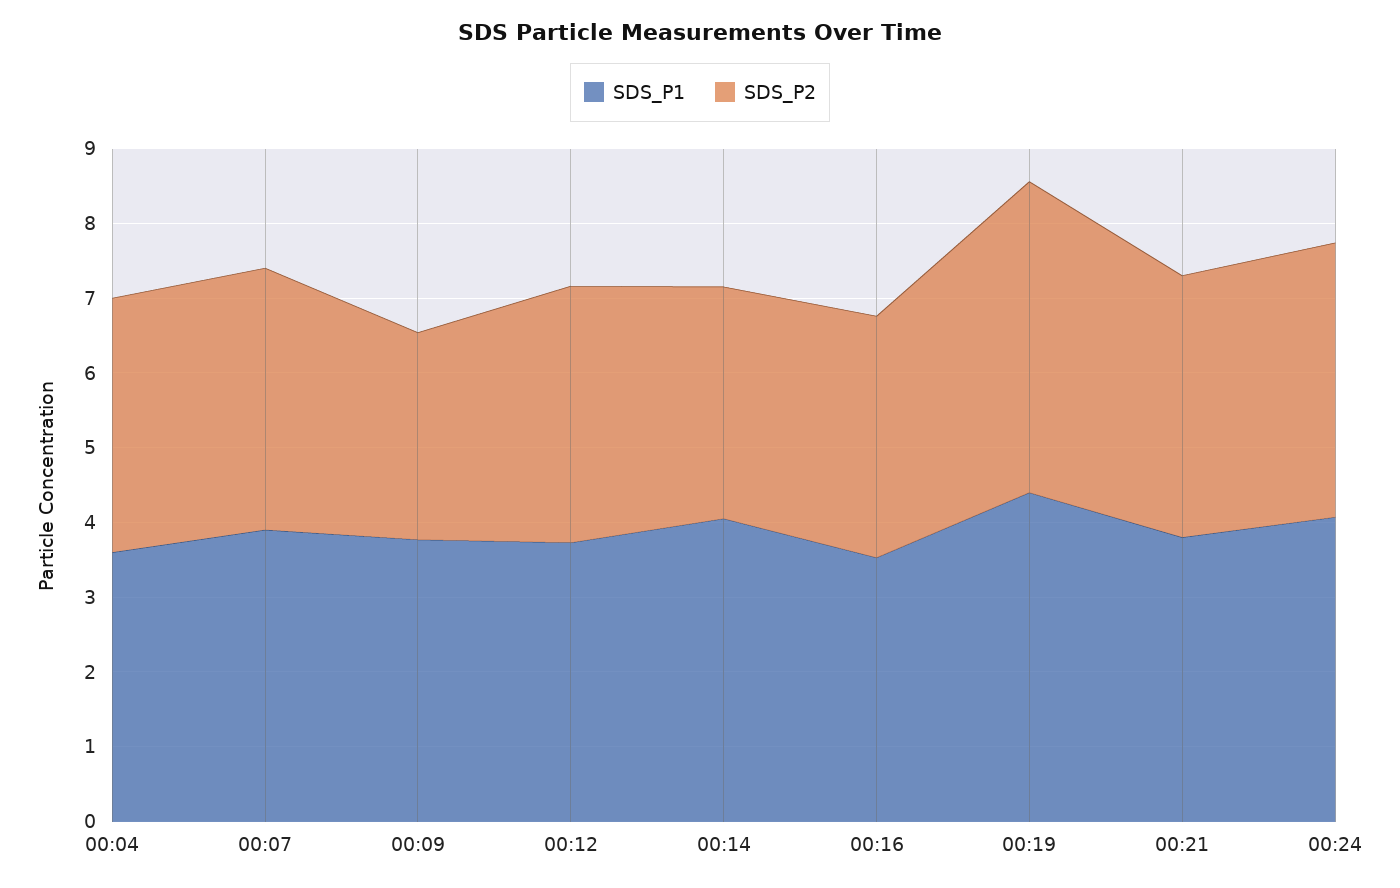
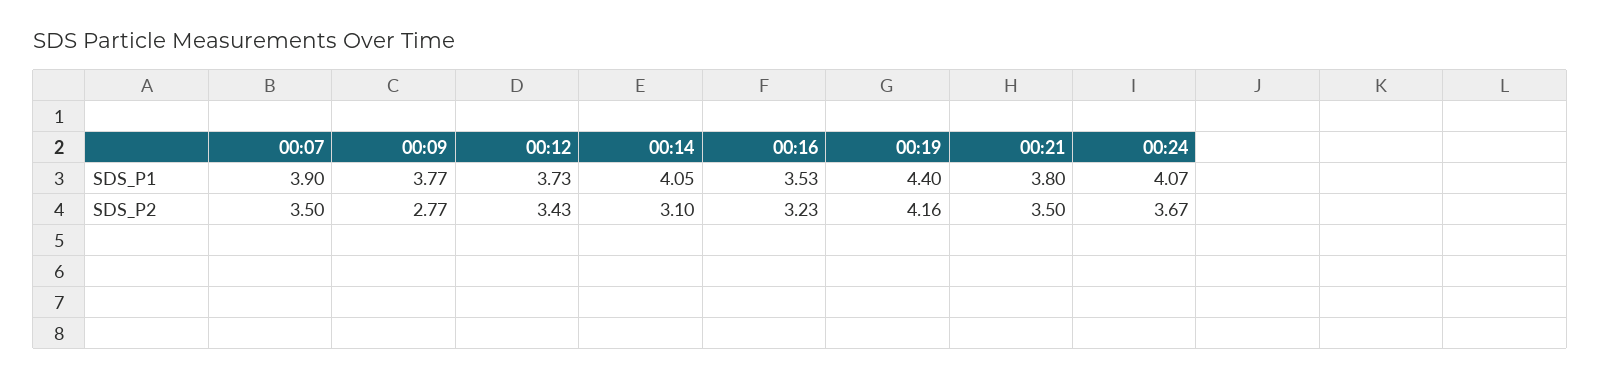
  {
    "SDS_P1": {
-     "00:04": 3.6,
      "00:07": 3.9,
      "00:09": 3.77,
      "00:12": 3.73,
      "00:14": 4.05,
      "00:16": 3.53,
      "00:19": 4.4,
      "00:21": 3.8,
      "00:24": 4.07
    },
    "SDS_P2": {
-     "00:04": 3.4,
      "00:07": 3.5,
      "00:09": 2.77,
      "00:12": 3.43,
      "00:14": 3.1,
      "00:16": 3.23,
      "00:19": 4.16,
      "00:21": 3.5,
      "00:24": 3.67
    }
  }

